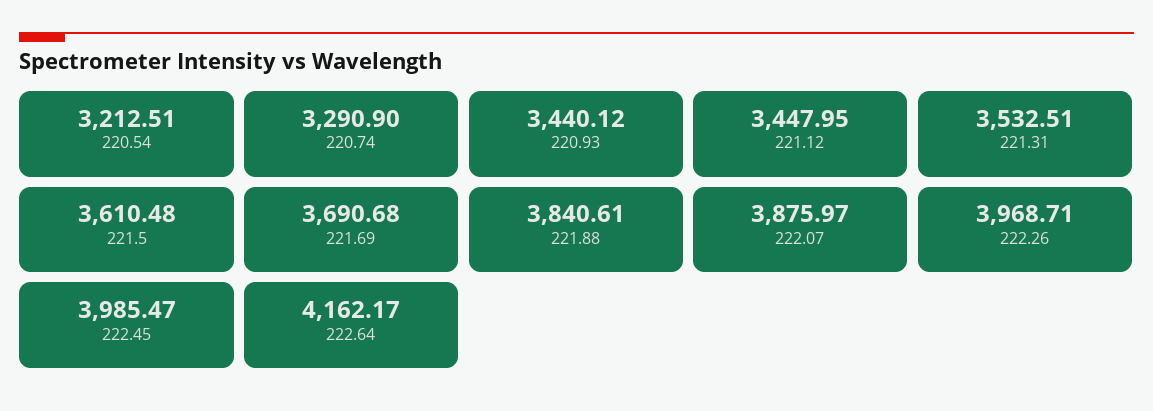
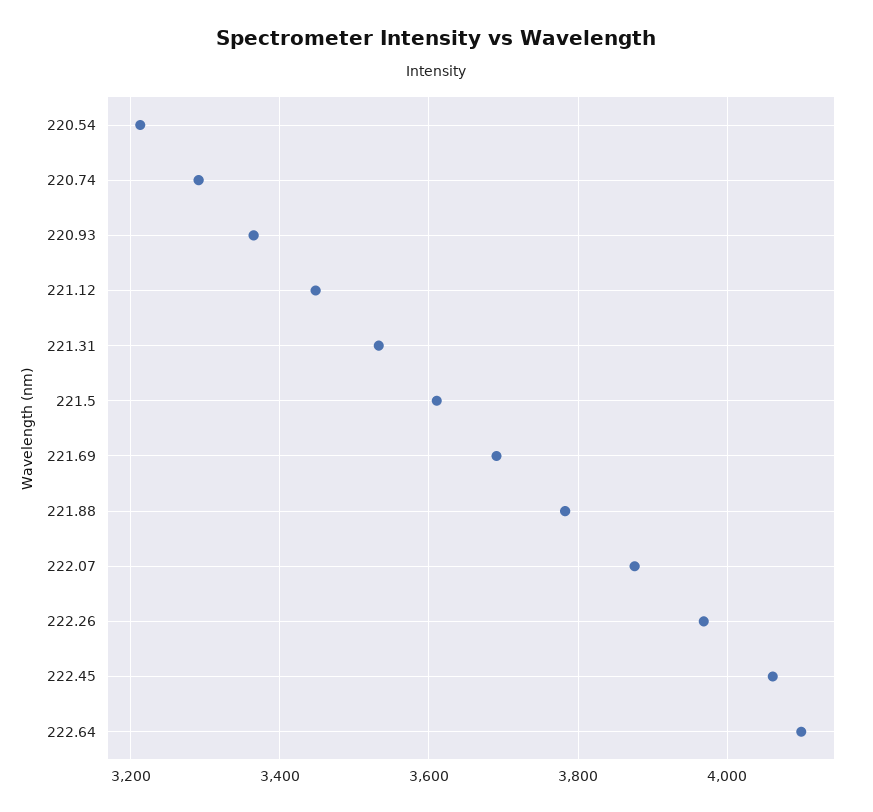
  {
    "220.54": 3212.51,
    "220.74": 3290.9,
-   "220.93": 3440.12,
+   "220.93": 3360,
    "221.12": 3447.95,
    "221.31": 3532.51,
    "221.5": 3610.48,
    "221.69": 3690.68,
-   "221.88": 3840.61,
+   "221.88": 3780,
    "222.07": 3875.97,
    "222.26": 3968.71,
-   "222.45": 3985.47,
+   "222.45": 4060,
-   "222.64": 4162.17
+   "222.64": 4100
  }

